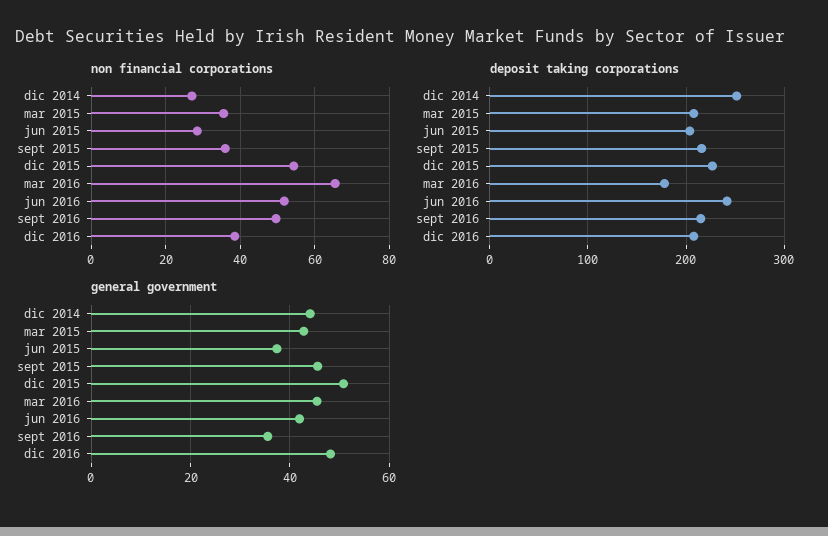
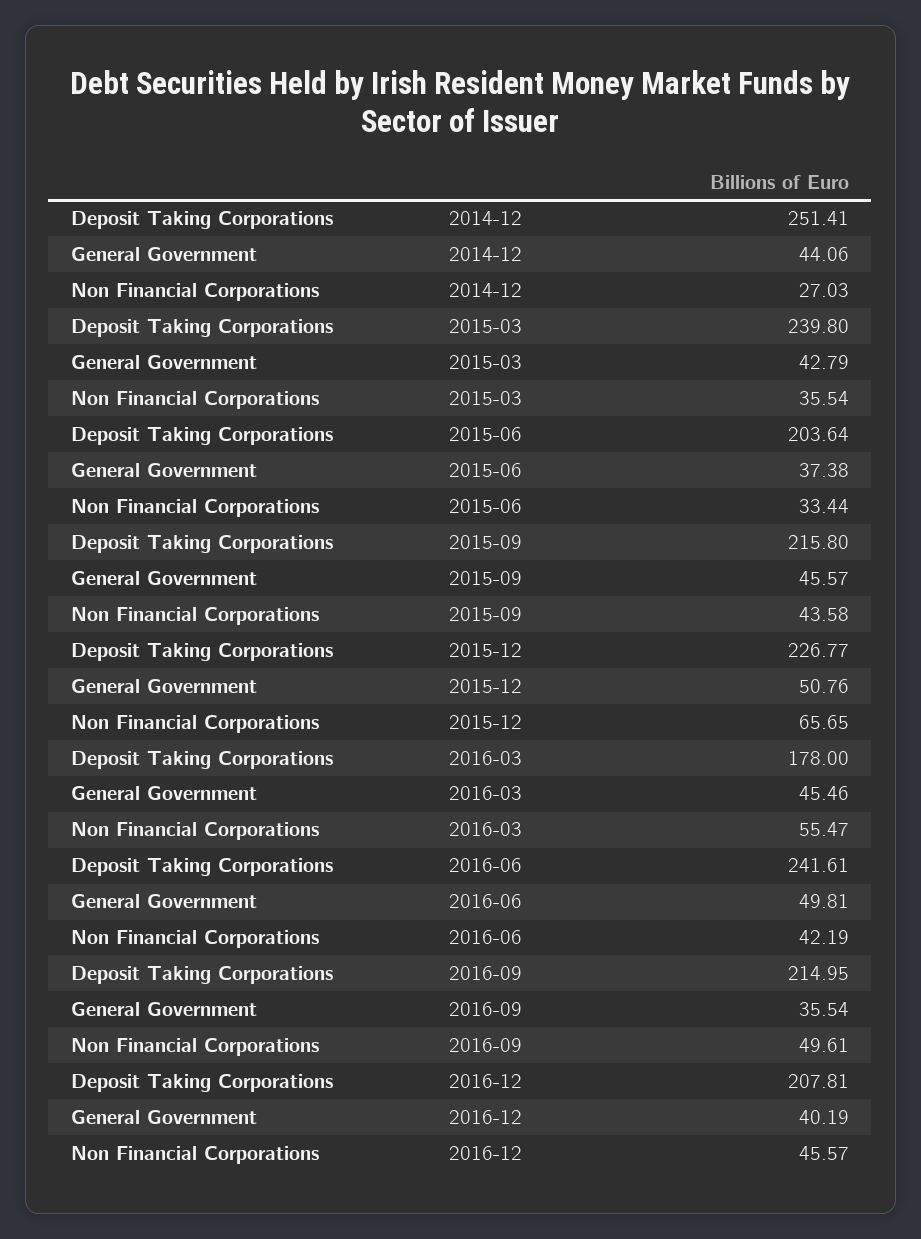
  {
    "non financial corporations": {
      "dic 2014": 27.03,
      "mar 2015": 35.54,
-     "jun 2015": 28,
+     "jun 2015": 33.44,
-     "sept 2015": 36,
+     "sept 2015": 43.58,
-     "dic 2015": 54,
+     "dic 2015": 65.65,
-     "mar 2016": 66,
+     "mar 2016": 55.47,
-     "jun 2016": 52,
+     "jun 2016": 42.19,
      "sept 2016": 49.61,
-     "dic 2016": 38
+     "dic 2016": 45.57
    },
    "deposit taking corporations": {
      "dic 2014": 251.41,
-     "mar 2015": 210,
+     "mar 2015": 239.8,
      "jun 2015": 203.64,
      "sept 2015": 215.8,
      "dic 2015": 226.77,
      "mar 2016": 178,
      "jun 2016": 241.61,
      "sept 2016": 214.95,
      "dic 2016": 207.81
    },
    "general government": {
      "dic 2014": 44.06,
      "mar 2015": 42.79,
      "jun 2015": 37.38,
      "sept 2015": 45.57,
      "dic 2015": 50.76,
      "mar 2016": 45.46,
-     "jun 2016": 42,
+     "jun 2016": 49.81,
      "sept 2016": 35.54,
-     "dic 2016": 48
+     "dic 2016": 40.19
    }
  }

